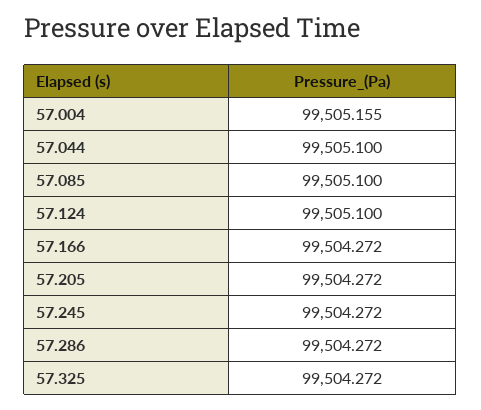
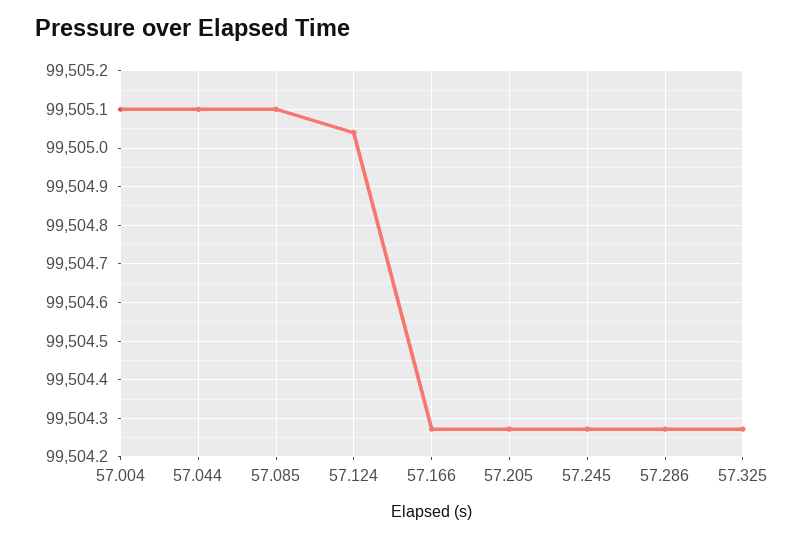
  {
-   "57.004": 99505.155,
+   "57.004": 99505.1,
    "57.044": 99505.1,
    "57.085": 99505.1,
-   "57.124": 99505.1,
+   "57.124": 99505.04,
    "57.166": 99504.272,
    "57.205": 99504.272,
    "57.245": 99504.272,
    "57.286": 99504.272,
    "57.325": 99504.272
  }

